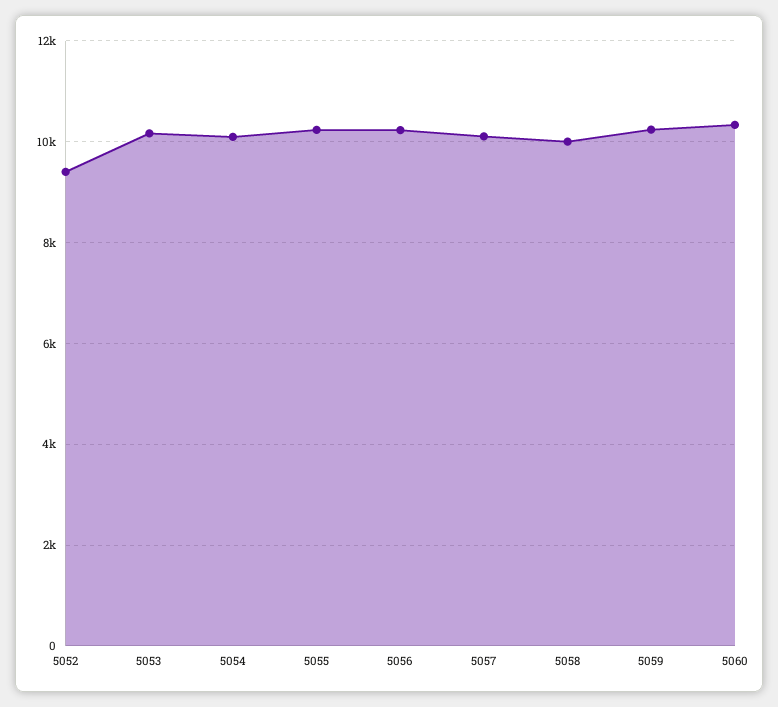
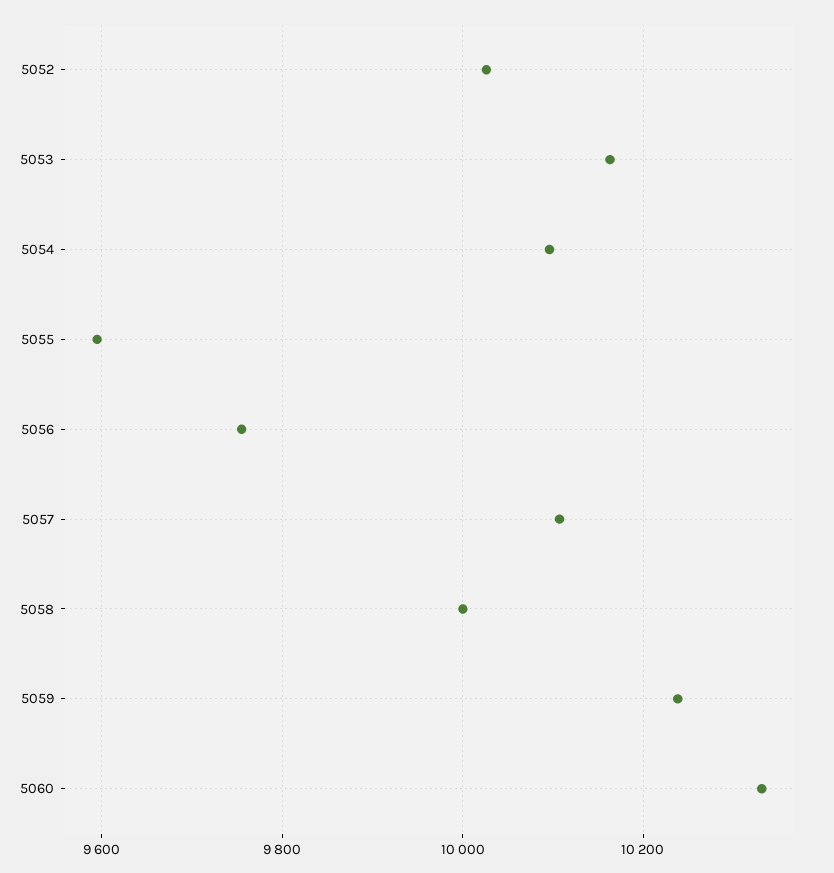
  {
-   "5052": 9400,
+   "5052": 10020,
    "5053": 10160,
    "5054": 10100,
-   "5055": 10200,
+   "5055": 9600,
-   "5056": 10200,
+   "5056": 9760,
    "5057": 10100,
    "5058": 10000,
    "5059": 10240,
    "5060": 10340
  }

